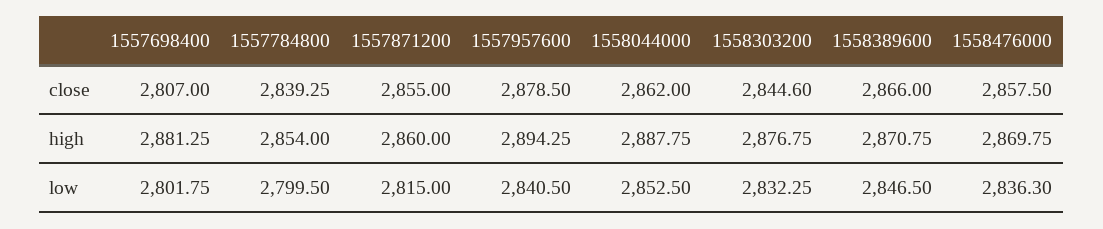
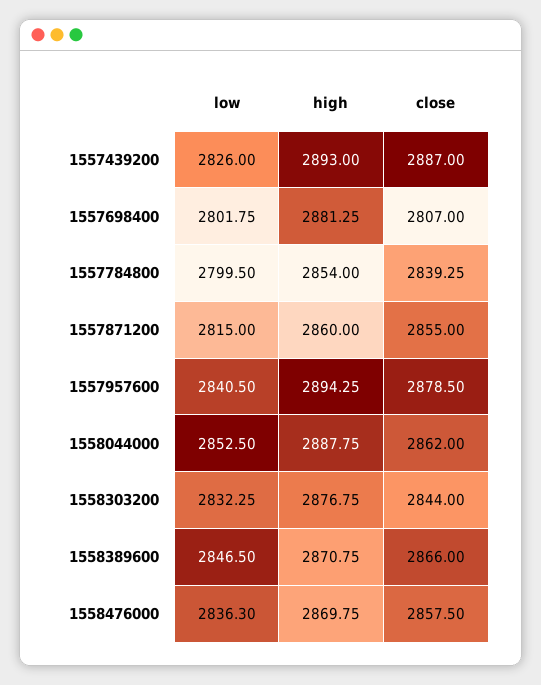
  {
    "1557698400": {
      "close": 2807,
      "high": 2881.25,
      "low": 2801.75
    },
    "1557784800": {
      "close": 2839.25,
      "high": 2854,
      "low": 2799.5
    },
    "1557871200": {
      "close": 2855,
      "high": 2860,
      "low": 2815
    },
    "1557957600": {
      "close": 2878.5,
      "high": 2894.25,
      "low": 2840.5
    },
    "1558044000": {
      "close": 2862,
      "high": 2887.75,
      "low": 2852.5
    },
    "1558303200": {
-     "close": 2844.6,
+     "close": 2844,
      "high": 2876.75,
      "low": 2832.25
    },
    "1558389600": {
      "close": 2866,
      "high": 2870.75,
      "low": 2846.5
    },
    "1558476000": {
      "close": 2857.5,
      "high": 2869.75,
      "low": 2836.3
-   }
+   },
+   "1557439200": {
+     "low": 2826,
+     "high": 2893,
+     "close": 2887
+   }
  }

